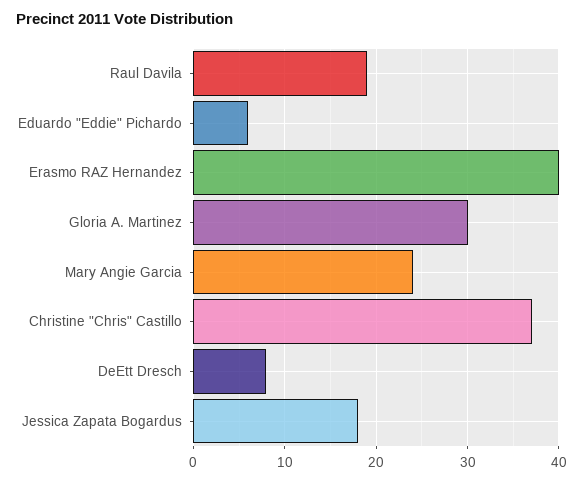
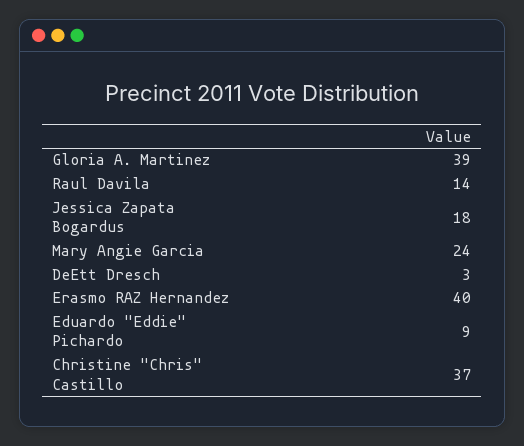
  {
-   "Raul Davila": 19,
+   "Raul Davila": 14,
-   "Eduardo \"Eddie\" Pichardo": 6,
+   "Eduardo \"Eddie\" Pichardo": 9,
    "Erasmo RAZ Hernandez": 40,
-   "Gloria A. Martinez": 30,
+   "Gloria A. Martinez": 39,
    "Mary Angie Garcia": 24,
    "Christine \"Chris\" Castillo": 37,
-   "DeEtt Dresch": 8,
+   "DeEtt Dresch": 3,
    "Jessica Zapata Bogardus": 18
  }

